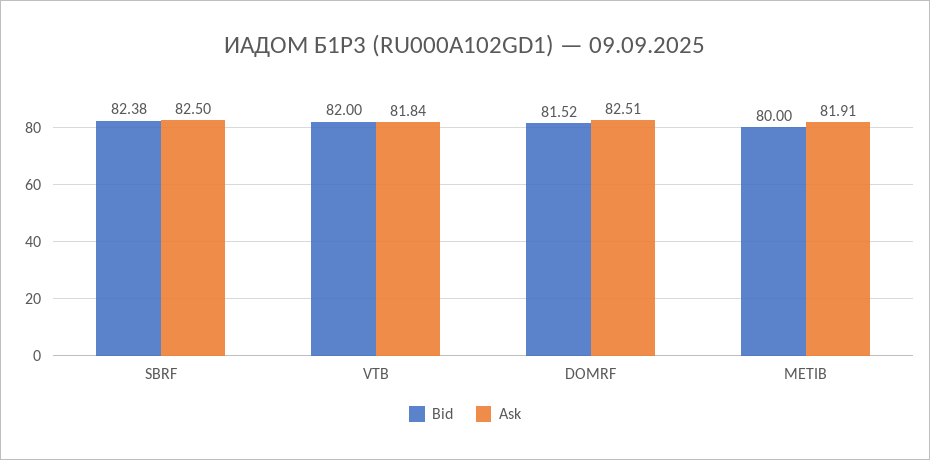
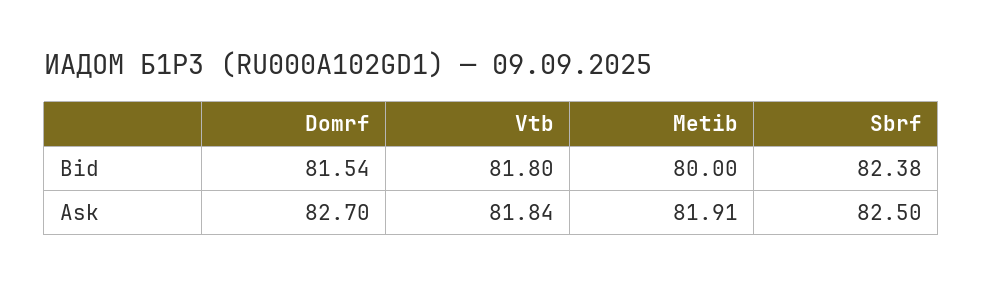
  {
    "Bid": {
      "SBRF": 82.38,
-     "VTB": 82,
+     "VTB": 81.8,
-     "DOMRF": 81.52,
+     "DOMRF": 81.54,
      "METIB": 80
    },
    "Ask": {
      "SBRF": 82.5,
      "VTB": 81.84,
-     "DOMRF": 82.51,
+     "DOMRF": 82.7,
      "METIB": 81.91
    }
  }

